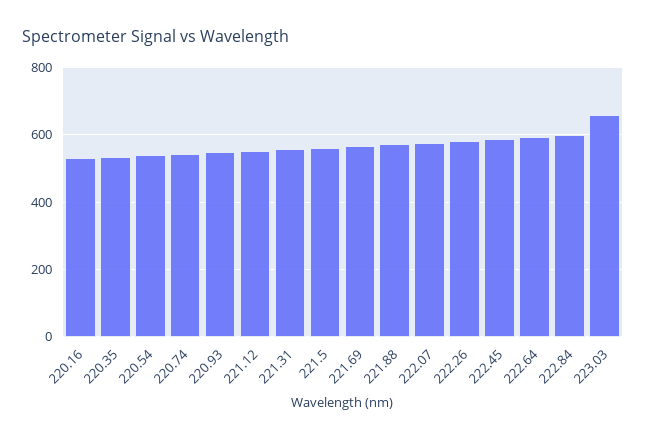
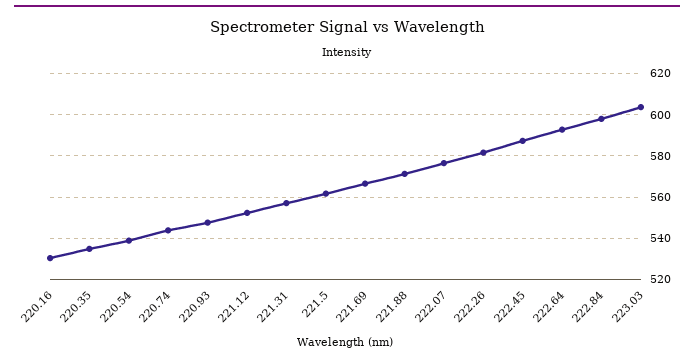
  {
    "220.16": 530,
    "220.35": 535,
    "220.54": 540,
    "220.74": 545,
    "220.93": 550,
    "221.12": 550,
    "221.31": 555,
    "221.5": 560,
    "221.69": 565,
    "221.88": 570,
    "222.07": 575,
    "222.26": 580,
    "222.45": 585,
    "222.64": 595,
    "222.84": 600,
-   "223.03": 660
+   "223.03": 605
  }

